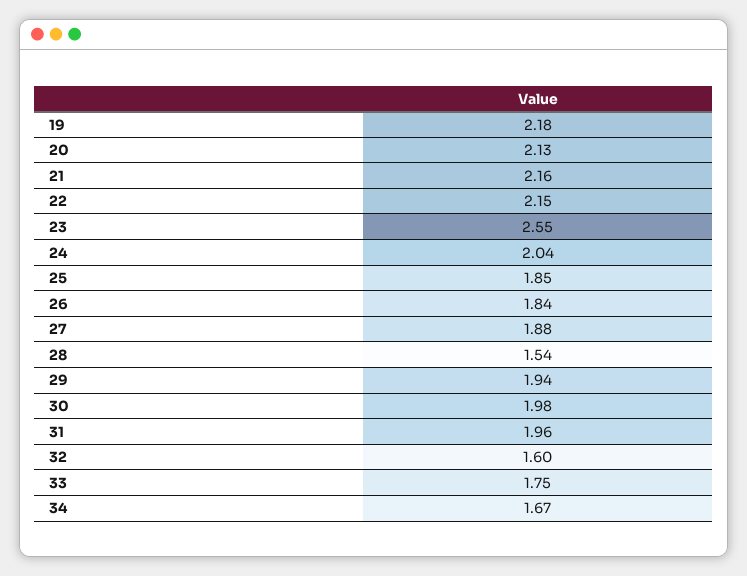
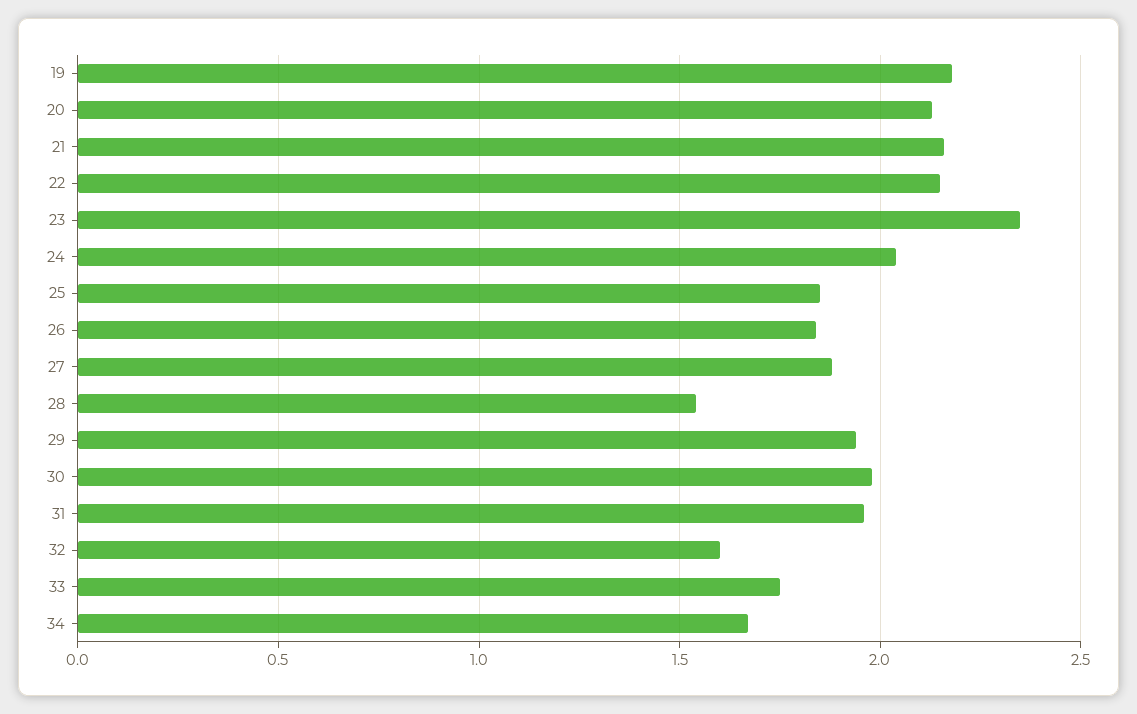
  {
    "19": 2.18,
    "20": 2.13,
    "21": 2.16,
    "22": 2.15,
-   "23": 2.55,
+   "23": 2.35,
    "24": 2.04,
    "25": 1.85,
    "26": 1.84,
    "27": 1.88,
    "28": 1.54,
    "29": 1.94,
    "30": 1.98,
    "31": 1.96,
    "32": 1.6,
    "33": 1.75,
    "34": 1.67
  }

